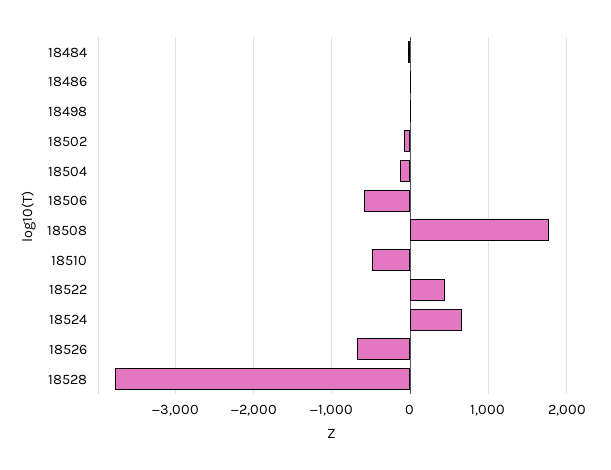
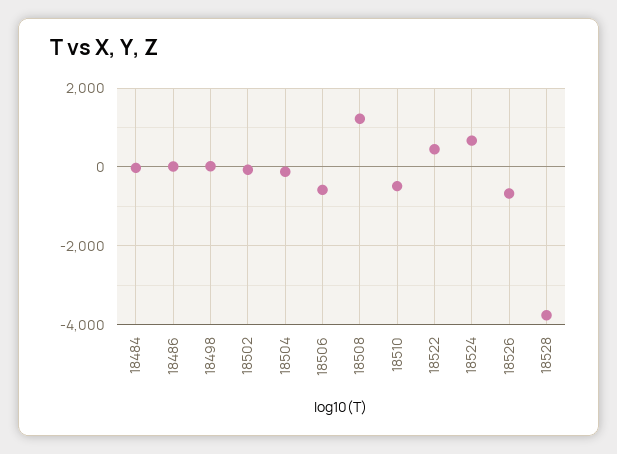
  {
    "18484": 0,
    "18486": 0,
    "18498": 0,
    "18502": -100,
    "18504": -100,
    "18506": -600,
-   "18508": 1800,
+   "18508": 1200,
    "18510": -500,
    "18522": 400,
    "18524": 700,
    "18526": -700,
    "18528": -3800
  }

